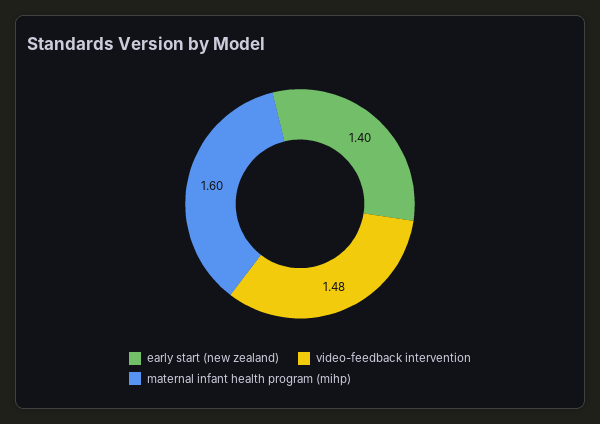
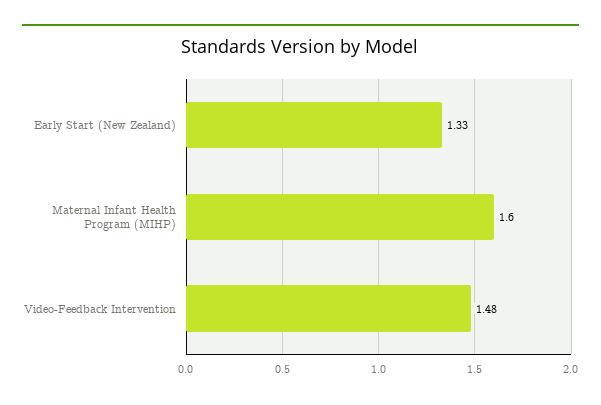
  {
-   "early start (new zealand)": 1.4,
+   "early start (new zealand)": 1.33,
    "video-feedback intervention": 1.48,
    "maternal infant health program (mihp)": 1.6
  }

